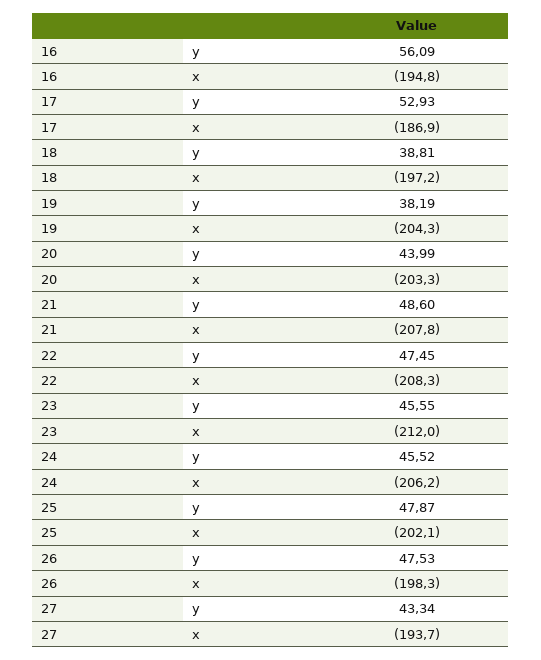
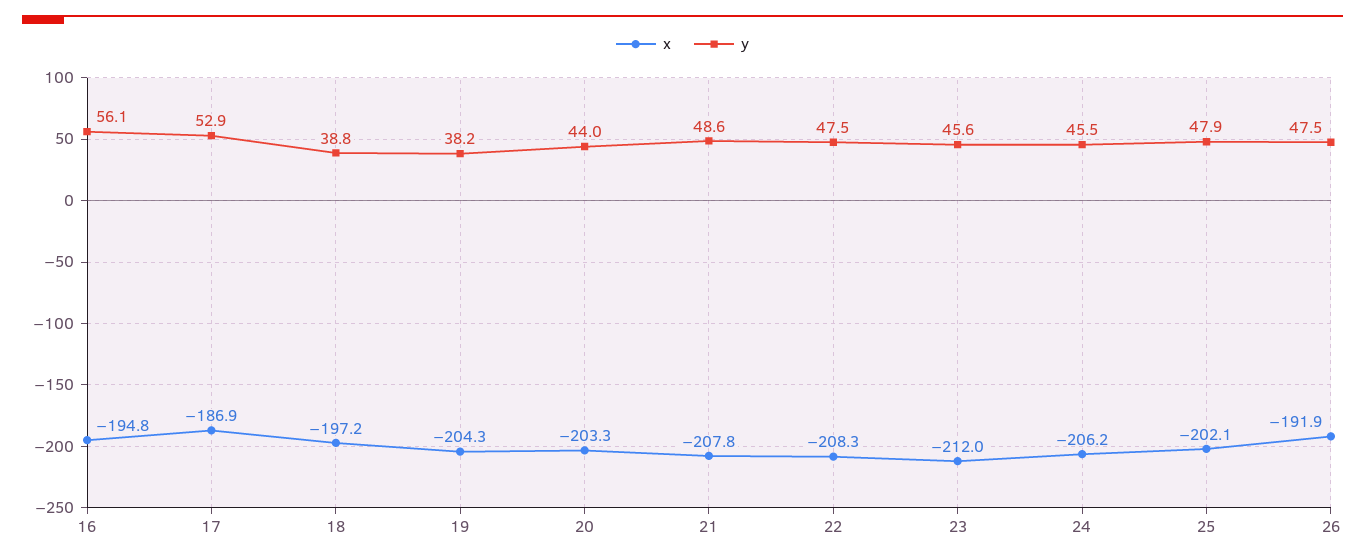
  {
    "y": {
      "16": 56.09,
      "17": 52.93,
      "18": 38.81,
      "19": 38.19,
      "20": 43.99,
      "21": 48.6,
      "22": 47.45,
      "23": 45.55,
      "24": 45.52,
      "25": 47.87,
-     "26": 47.53,
+     "26": 47.53
-     "27": 43.34
    },
    "x": {
      "16": -194.8,
      "17": -186.9,
      "18": -197.2,
      "19": -204.3,
      "20": -203.3,
      "21": -207.8,
      "22": -208.3,
      "23": -212,
      "24": -206.2,
      "25": -202.1,
-     "26": -198.3,
+     "26": -191.9
-     "27": -193.7
    }
  }

